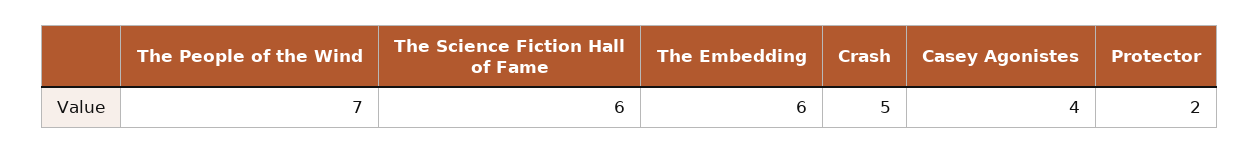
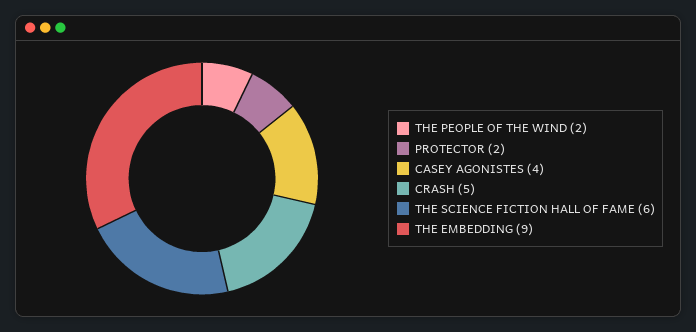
  {
-   "The People of the Wind": 7,
+   "The People of the Wind": 2,
    "The Science Fiction Hall of Fame": 6,
-   "The Embedding": 6,
+   "The Embedding": 9,
    "Crash": 5,
    "Casey Agonistes": 4,
    "Protector": 2
  }

